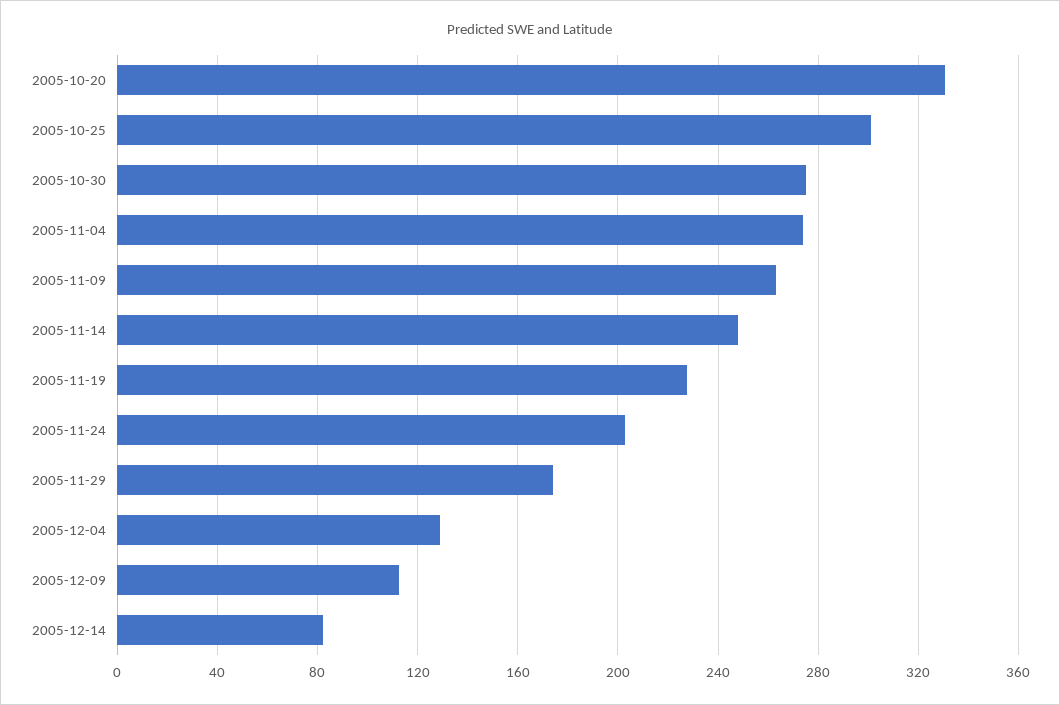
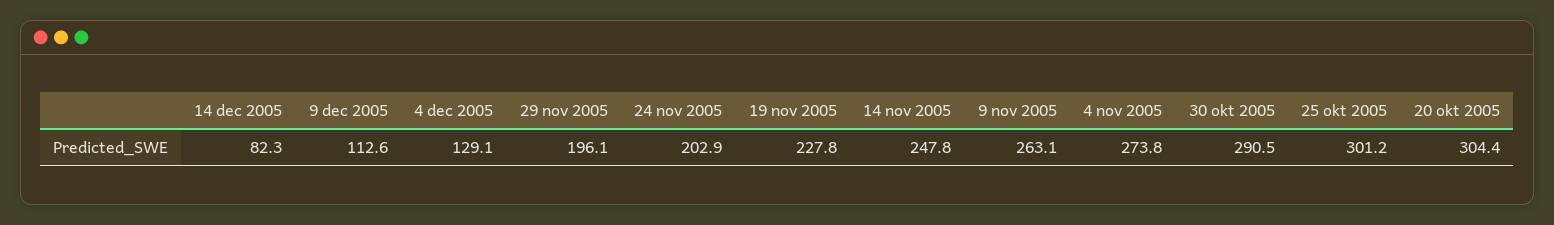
  {
-   "2005-10-20": 330,
+   "2005-10-20": 304.4,
    "2005-10-25": 301.2,
-   "2005-10-30": 275,
+   "2005-10-30": 290.5,
    "2005-11-04": 273.8,
    "2005-11-09": 263.1,
    "2005-11-14": 247.8,
    "2005-11-19": 227.8,
    "2005-11-24": 202.9,
-   "2005-11-29": 175,
+   "2005-11-29": 196.1,
    "2005-12-04": 129.1,
    "2005-12-09": 112.6,
    "2005-12-14": 82.3
  }

